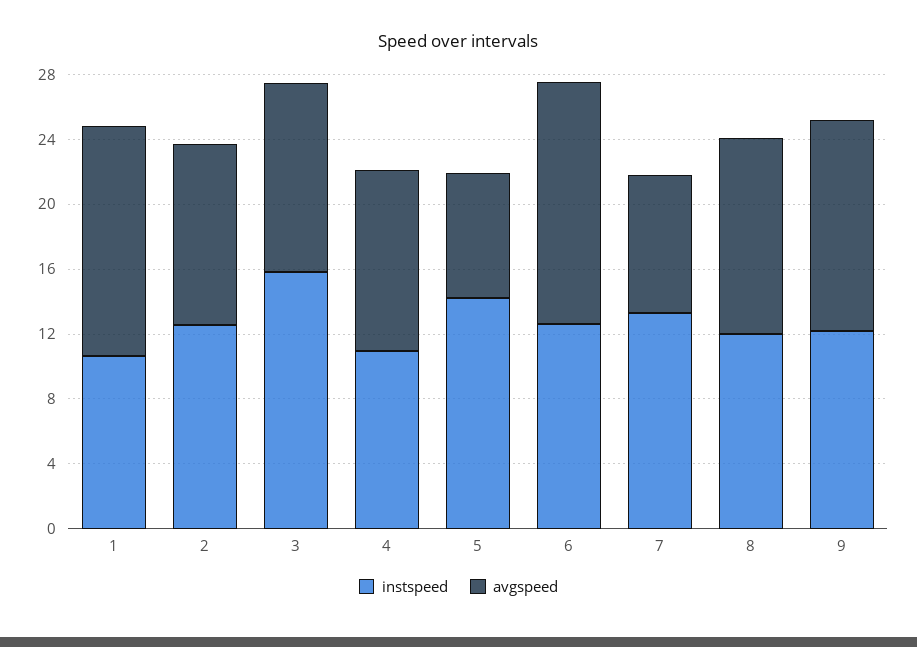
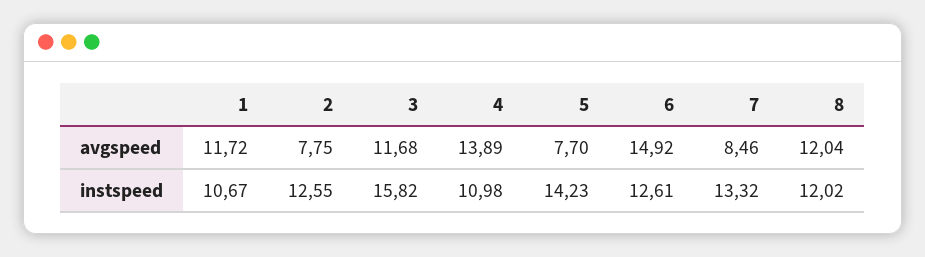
  {
    "instspeed": {
      "1": 10.67,
      "2": 12.55,
      "3": 15.82,
      "4": 10.98,
      "5": 14.23,
      "6": 12.61,
      "7": 13.32,
-     "8": 12.02,
+     "8": 12.02
-     "9": 12
    },
    "avgspeed": {
-     "1": 14,
+     "1": 11.72,
-     "2": 11,
+     "2": 7.75,
      "3": 11.68,
-     "4": 11,
+     "4": 13.89,
      "5": 7.7,
      "6": 14.92,
      "7": 8.46,
-     "8": 12.04,
+     "8": 12.04
-     "9": 13
    }
  }

